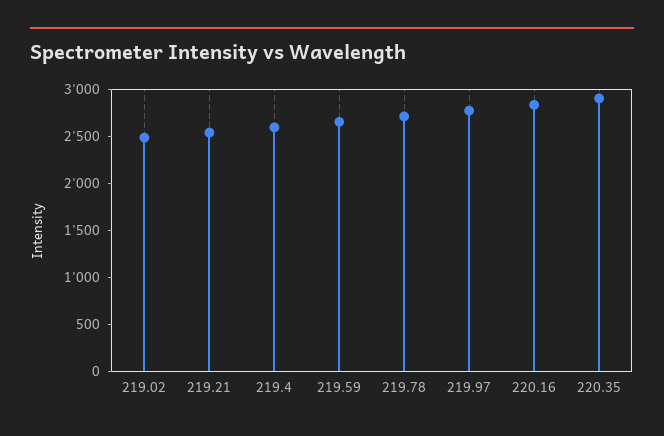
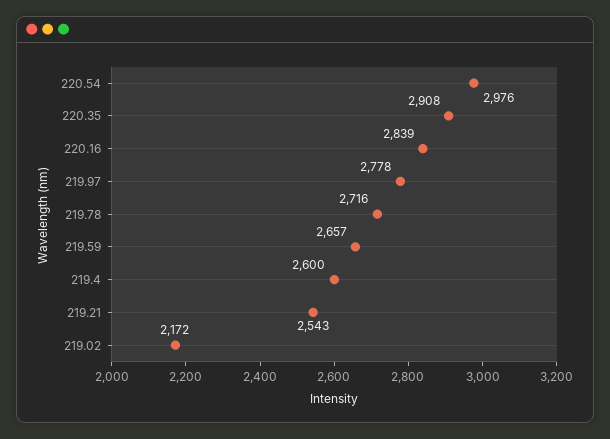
  {
-   "219.02": 2500,
+   "219.02": 2172,
    "219.21": 2543,
    "219.4": 2600,
    "219.59": 2657,
    "219.78": 2716,
    "219.97": 2778,
    "220.16": 2839,
-   "220.35": 2908
+   "220.35": 2908,
+   "220.54": 2976
  }

